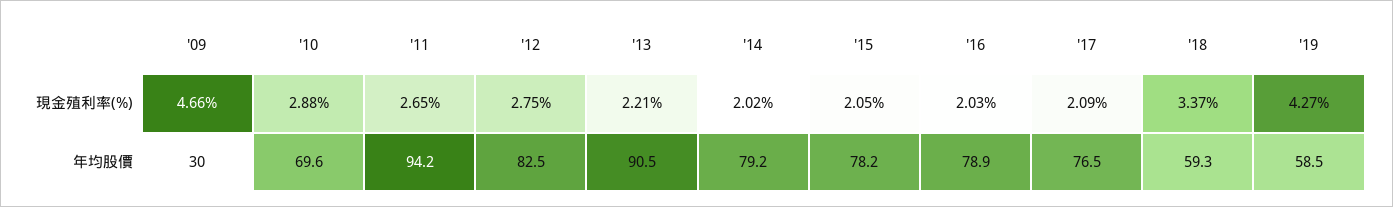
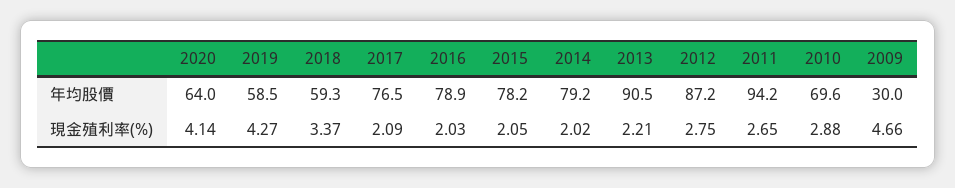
  {
    "'09": {
      "現金殖利率(%)": 4.66,
      "年均股價": 30
    },
    "'10": {
      "現金殖利率(%)": 2.88,
      "年均股價": 69.6
    },
    "'11": {
      "現金殖利率(%)": 2.65,
      "年均股價": 94.2
    },
    "'12": {
      "現金殖利率(%)": 2.75,
-     "年均股價": 82.5
+     "年均股價": 87.2
    },
    "'13": {
      "現金殖利率(%)": 2.21,
      "年均股價": 90.5
    },
    "'14": {
      "現金殖利率(%)": 2.02,
      "年均股價": 79.2
    },
    "'15": {
      "現金殖利率(%)": 2.05,
      "年均股價": 78.2
    },
    "'16": {
      "現金殖利率(%)": 2.03,
      "年均股價": 78.9
    },
    "'17": {
      "現金殖利率(%)": 2.09,
      "年均股價": 76.5
    },
    "'18": {
      "現金殖利率(%)": 3.37,
      "年均股價": 59.3
    },
    "'19": {
      "現金殖利率(%)": 4.27,
      "年均股價": 58.5
-   }
+   },
+   "2020": {
+     "年均股價": 64,
+     "現金殖利率(%)": 4.14
+   }
  }

